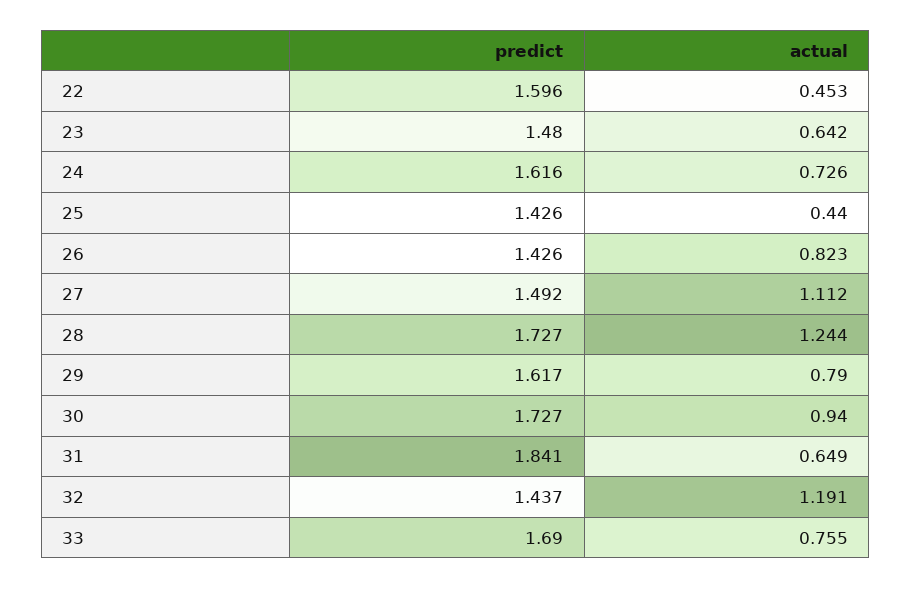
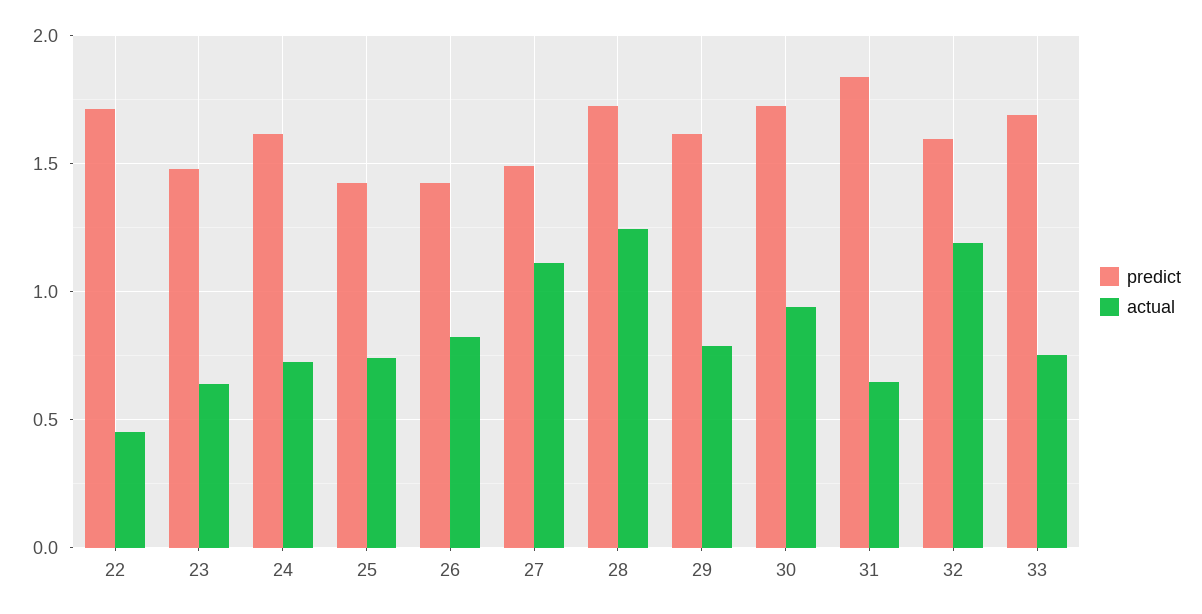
  {
    "predict": {
-     "22": 1.596,
+     "22": 1.7,
      "23": 1.48,
      "24": 1.616,
      "25": 1.426,
      "26": 1.426,
      "27": 1.492,
      "28": 1.727,
      "29": 1.617,
      "30": 1.727,
      "31": 1.841,
-     "32": 1.437,
+     "32": 1.6,
      "33": 1.69
    },
    "actual": {
      "22": 0.453,
      "23": 0.642,
      "24": 0.726,
-     "25": 0.44,
+     "25": 0.75,
      "26": 0.823,
      "27": 1.112,
      "28": 1.244,
      "29": 0.79,
      "30": 0.94,
      "31": 0.649,
      "32": 1.191,
      "33": 0.755
    }
  }

